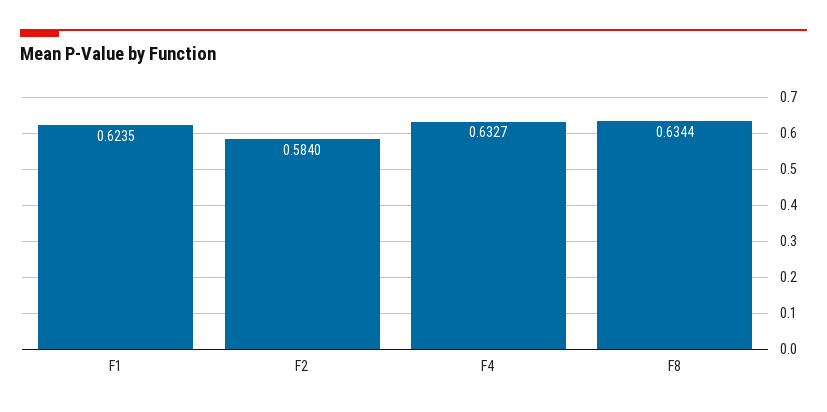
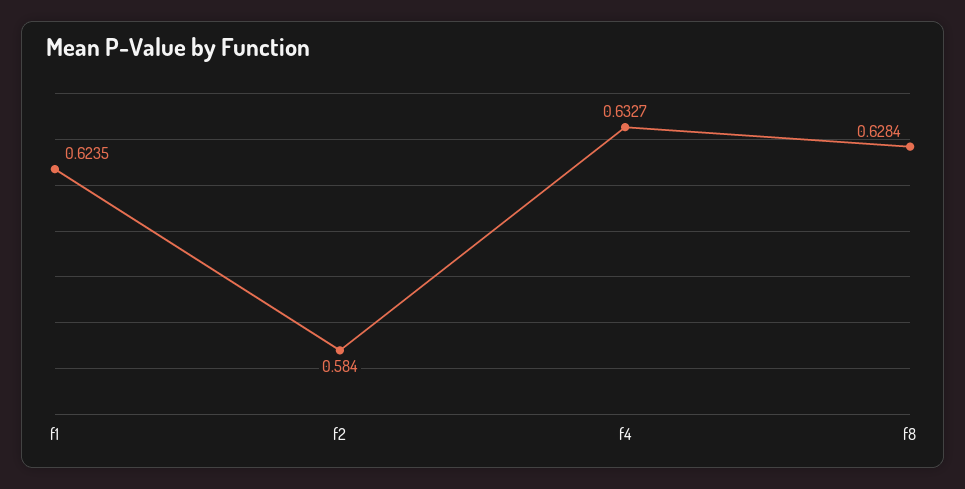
  {
    "F1": 0.6235,
    "F2": 0.584,
    "F4": 0.6327,
-   "F8": 0.6344
+   "F8": 0.6284
  }

